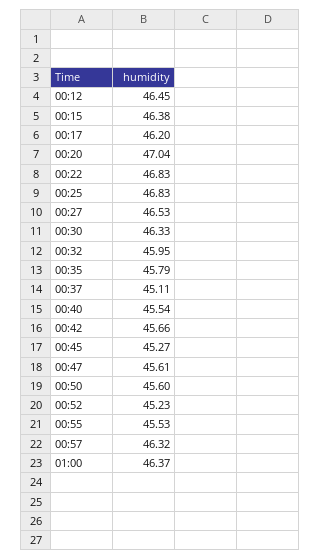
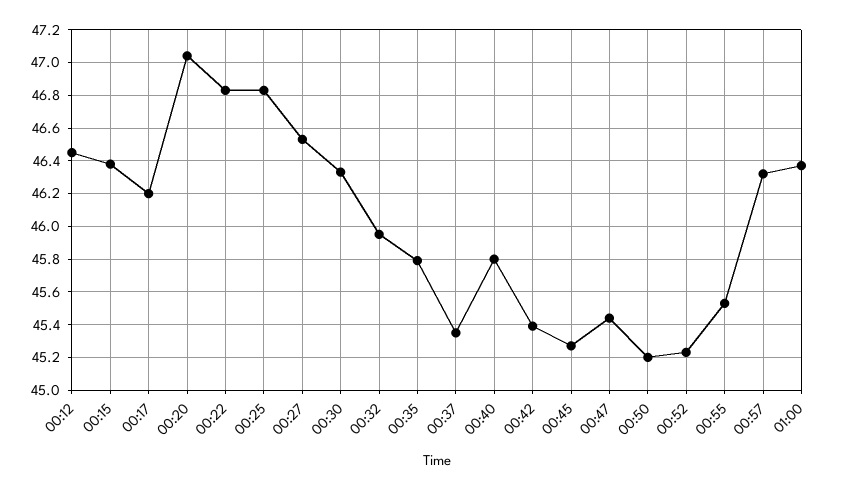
  {
    "00:12": 46.45,
    "00:15": 46.38,
    "00:17": 46.2,
    "00:20": 47.04,
    "00:22": 46.83,
    "00:25": 46.83,
    "00:27": 46.53,
    "00:30": 46.33,
    "00:32": 45.95,
    "00:35": 45.79,
-   "00:37": 45.11,
+   "00:37": 45.35,
-   "00:40": 45.54,
+   "00:40": 45.8,
-   "00:42": 45.66,
+   "00:42": 45.4,
    "00:45": 45.27,
-   "00:47": 45.61,
+   "00:47": 45.45,
-   "00:50": 45.6,
+   "00:50": 45.2,
    "00:52": 45.23,
    "00:55": 45.53,
    "00:57": 46.32,
    "01:00": 46.37
  }

